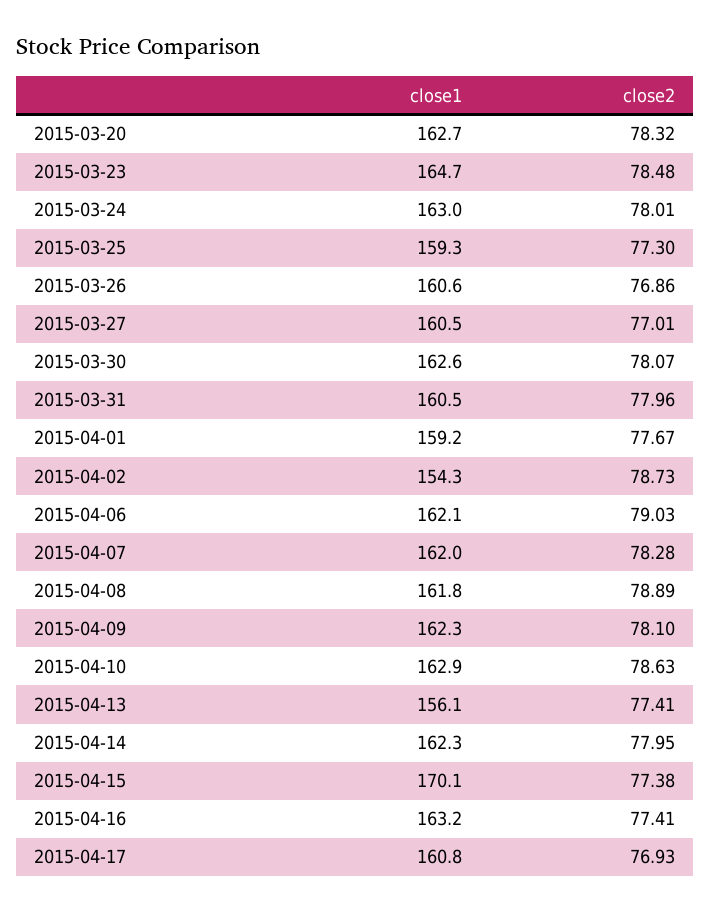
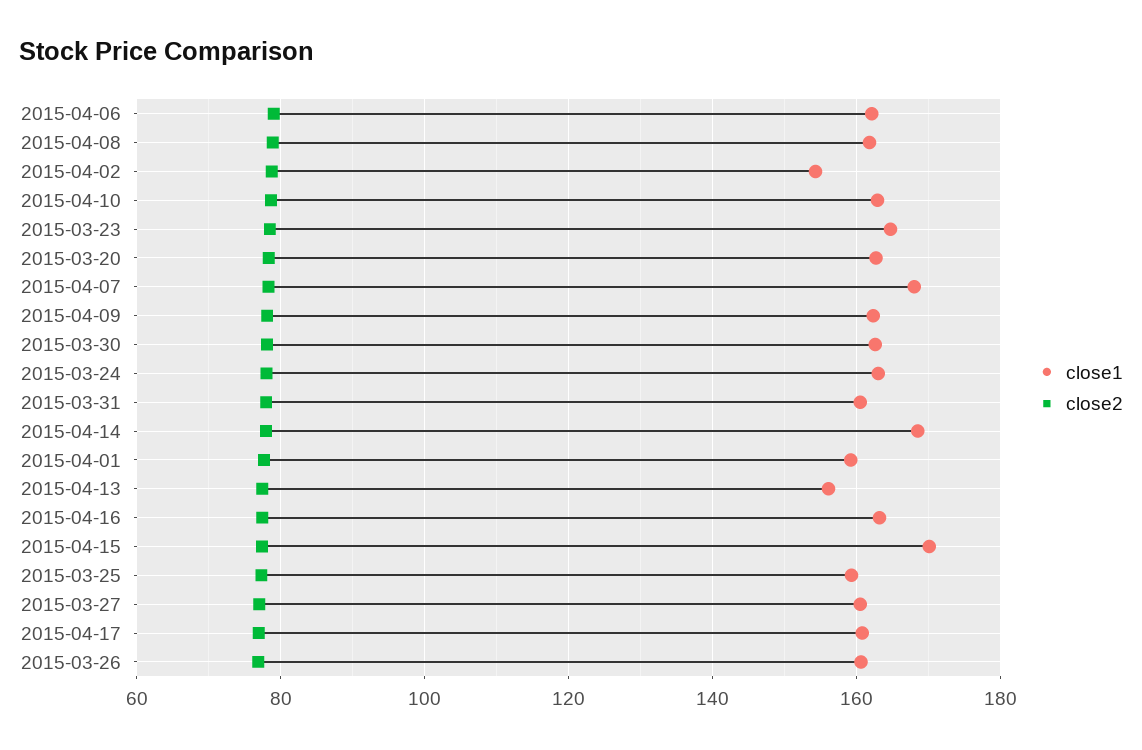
  {
    "close1": {
      "2015-03-20": 162.7,
      "2015-03-23": 164.7,
      "2015-03-24": 163,
      "2015-03-25": 159.3,
      "2015-03-26": 160.6,
      "2015-03-27": 160.5,
      "2015-03-30": 162.6,
      "2015-03-31": 160.5,
      "2015-04-01": 159.2,
      "2015-04-02": 154.3,
      "2015-04-06": 162.1,
-     "2015-04-07": 162,
+     "2015-04-07": 168,
      "2015-04-08": 161.8,
      "2015-04-09": 162.3,
      "2015-04-10": 162.9,
      "2015-04-13": 156.1,
-     "2015-04-14": 162.3,
+     "2015-04-14": 168,
      "2015-04-15": 170.1,
      "2015-04-16": 163.2,
      "2015-04-17": 160.8
    },
    "close2": {
      "2015-03-20": 78.32,
      "2015-03-23": 78.48,
      "2015-03-24": 78.01,
      "2015-03-25": 77.3,
      "2015-03-26": 76.86,
      "2015-03-27": 77.01,
      "2015-03-30": 78.07,
      "2015-03-31": 77.96,
      "2015-04-01": 77.67,
      "2015-04-02": 78.73,
      "2015-04-06": 79.03,
      "2015-04-07": 78.28,
      "2015-04-08": 78.89,
      "2015-04-09": 78.1,
      "2015-04-10": 78.63,
      "2015-04-13": 77.41,
      "2015-04-14": 77.95,
      "2015-04-15": 77.38,
      "2015-04-16": 77.41,
      "2015-04-17": 76.93
    }
  }

